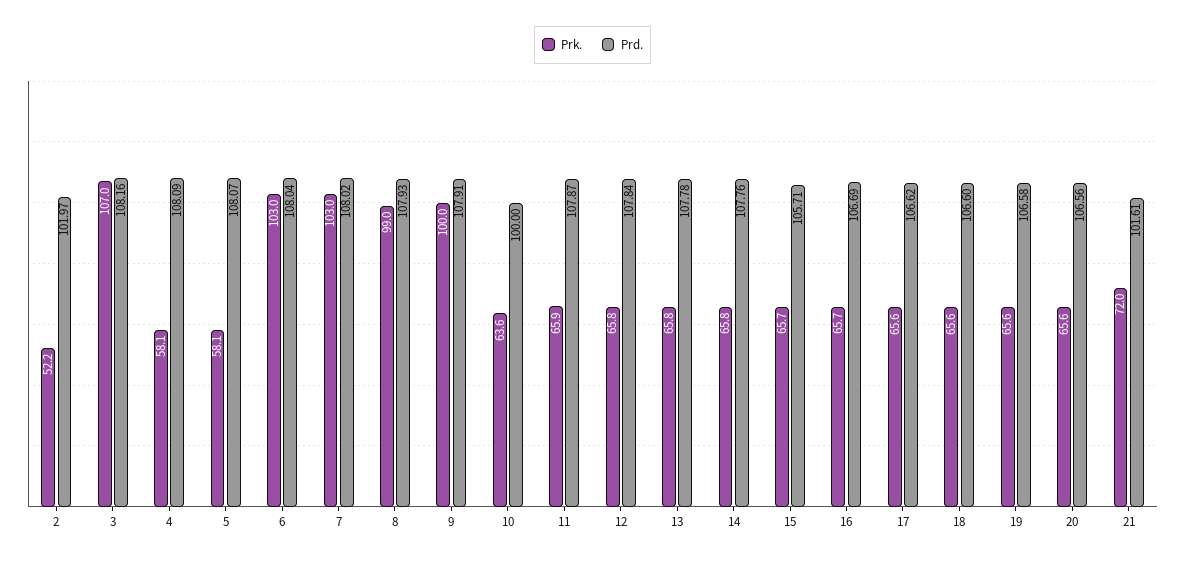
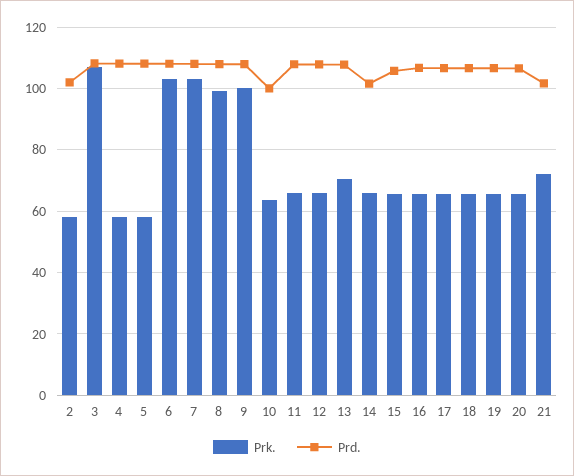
  {
    "Prk.": {
-     "2": 52.2,
+     "2": 58,
      "3": 107,
      "4": 58.1,
      "5": 58.1,
      "6": 103,
      "7": 103,
      "8": 99,
      "9": 100,
      "10": 63.6,
      "11": 65.9,
      "12": 65.8,
-     "13": 65.8,
+     "13": 70,
      "14": 65.8,
      "15": 65.7,
      "16": 65.7,
      "17": 65.6,
      "18": 65.6,
      "19": 65.6,
      "20": 65.6,
      "21": 72
    },
    "Prd.": {
      "2": 101.97,
      "3": 108.16,
      "4": 108.09,
      "5": 108.07,
      "6": 108.04,
      "7": 108.02,
      "8": 107.93,
      "9": 107.91,
      "10": 100,
      "11": 107.87,
      "12": 107.84,
      "13": 107.78,
-     "14": 107.76,
+     "14": 102,
      "15": 105.71,
      "16": 106.69,
      "17": 106.62,
      "18": 106.6,
      "19": 106.58,
      "20": 106.56,
      "21": 101.61
    }
  }

